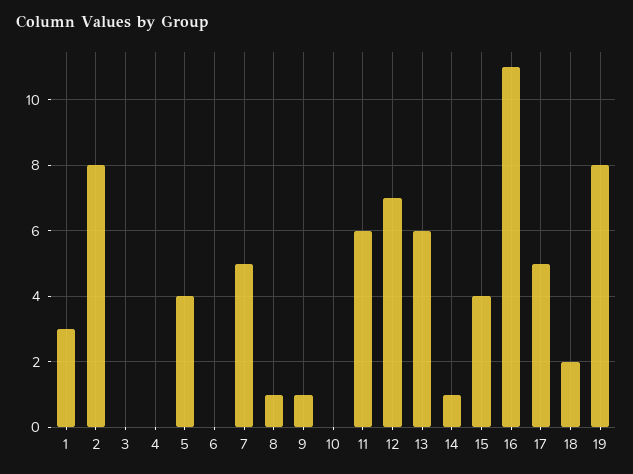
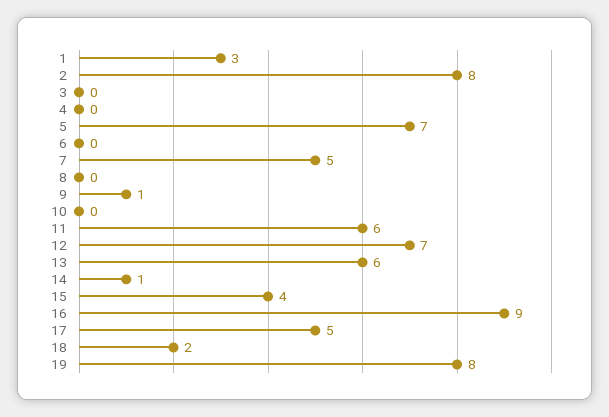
  {
    "1": 3,
    "2": 8,
    "3": 0,
    "4": 0,
-   "5": 4,
+   "5": 7,
    "6": 0,
    "7": 5,
-   "8": 1,
+   "8": 0,
    "9": 1,
    "10": 0,
    "11": 6,
    "12": 7,
    "13": 6,
    "14": 1,
    "15": 4,
-   "16": 11,
+   "16": 9,
    "17": 5,
    "18": 2,
    "19": 8
  }

